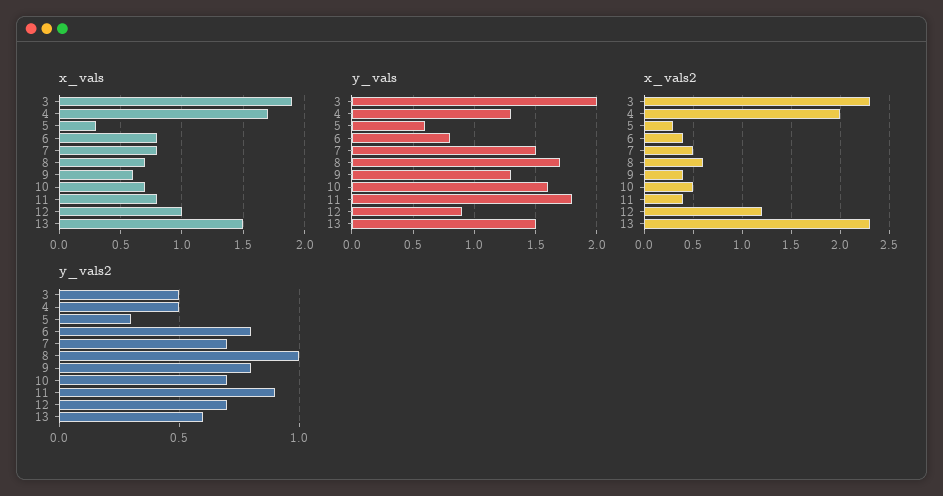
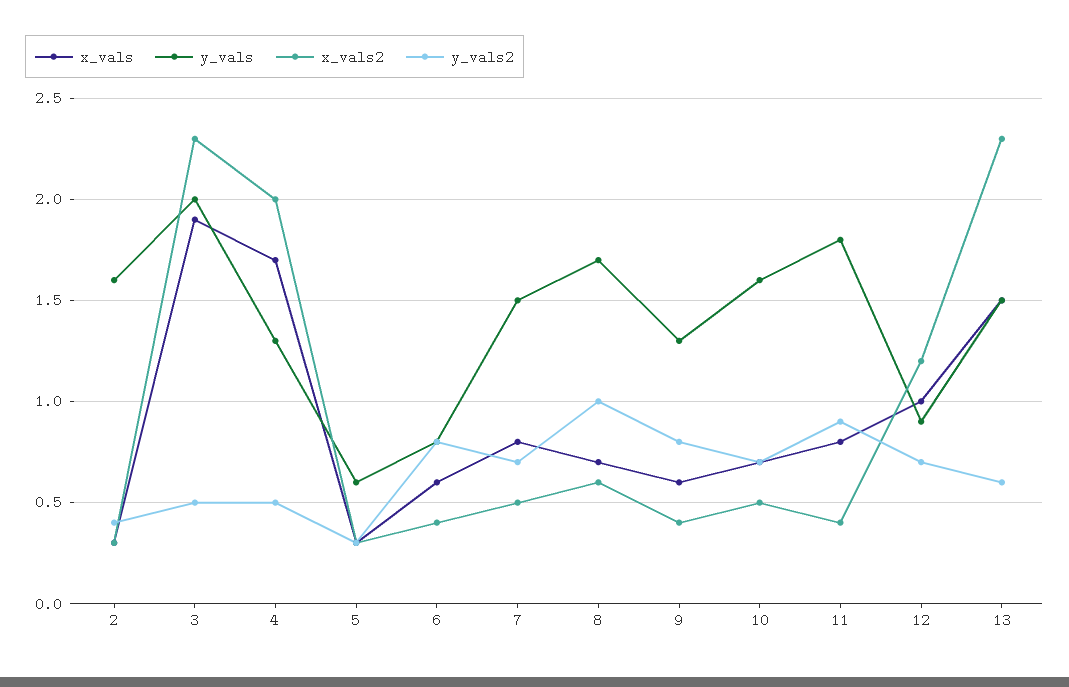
  {
    "x_vals": {
      "3": 1.9,
      "4": 1.7,
      "5": 0.3,
-     "6": 0.8,
+     "6": 0.6,
      "7": 0.8,
      "8": 0.7,
      "9": 0.6,
      "10": 0.7,
      "11": 0.8,
      "12": 1,
-     "13": 1.5
+     "13": 1.5,
+     "2": 0.3
    },
    "y_vals": {
      "3": 2,
      "4": 1.3,
      "5": 0.6,
      "6": 0.8,
      "7": 1.5,
      "8": 1.7,
      "9": 1.3,
      "10": 1.6,
      "11": 1.8,
      "12": 0.9,
-     "13": 1.5
+     "13": 1.5,
+     "2": 1.6
    },
    "x_vals2": {
      "3": 2.3,
      "4": 2,
      "5": 0.3,
      "6": 0.4,
      "7": 0.5,
      "8": 0.6,
      "9": 0.4,
      "10": 0.5,
      "11": 0.4,
      "12": 1.2,
-     "13": 2.3
+     "13": 2.3,
+     "2": 0.3
    },
    "y_vals2": {
      "3": 0.5,
      "4": 0.5,
      "5": 0.3,
      "6": 0.8,
      "7": 0.7,
      "8": 1,
      "9": 0.8,
      "10": 0.7,
      "11": 0.9,
      "12": 0.7,
-     "13": 0.6
+     "13": 0.6,
+     "2": 0.4
    }
  }

